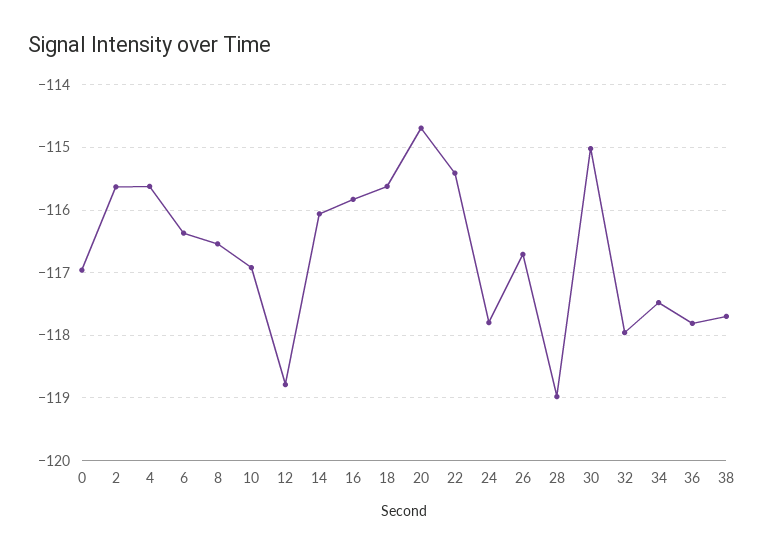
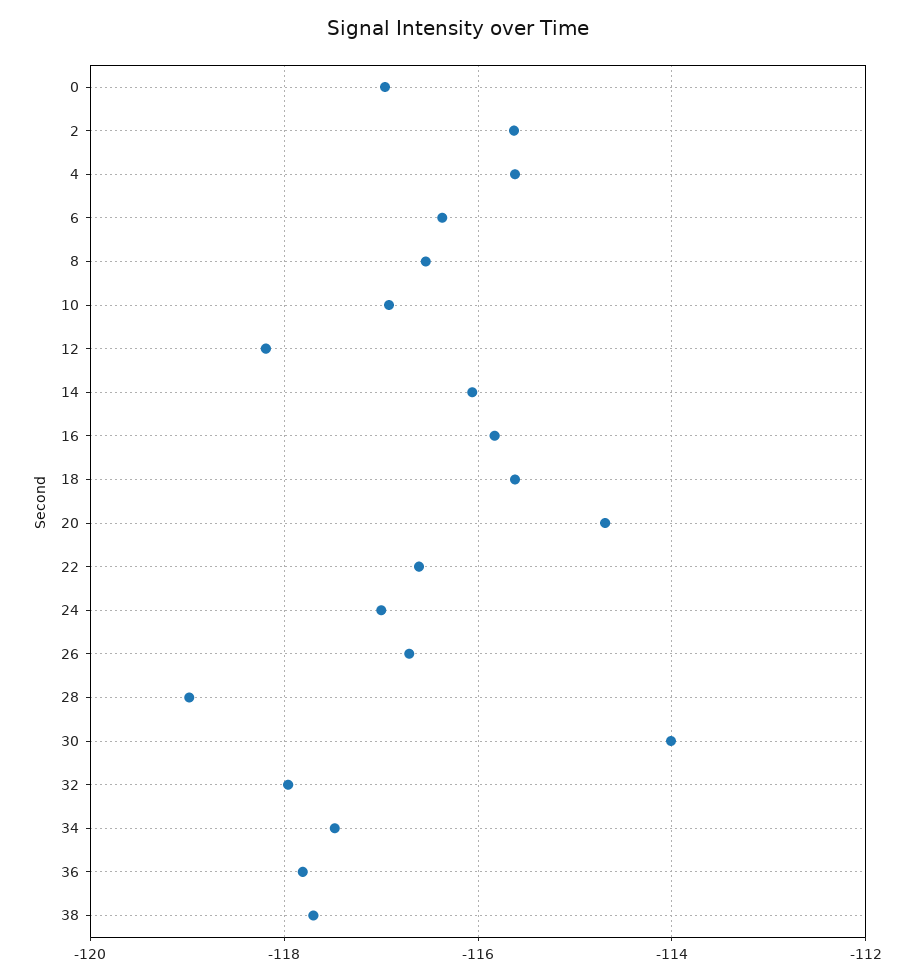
  {
    "0": -117,
    "2": -115.6,
    "4": -115.6,
    "6": -116.4,
    "8": -116.5,
    "10": -116.9,
-   "12": -118.8,
+   "12": -118.2,
    "14": -116.1,
    "16": -115.8,
    "18": -115.6,
    "20": -114.7,
-   "22": -115.4,
+   "22": -116.6,
-   "24": -117.8,
+   "24": -117,
    "26": -116.7,
    "28": -119,
-   "30": -115,
+   "30": -114,
    "32": -118,
    "34": -117.5,
    "36": -117.8,
    "38": -117.7
  }

